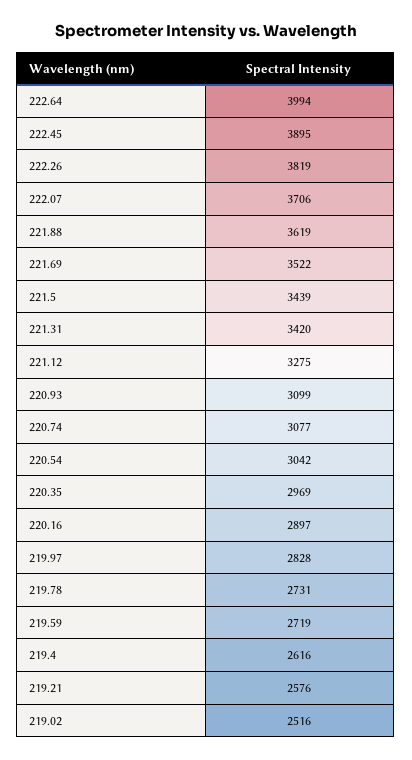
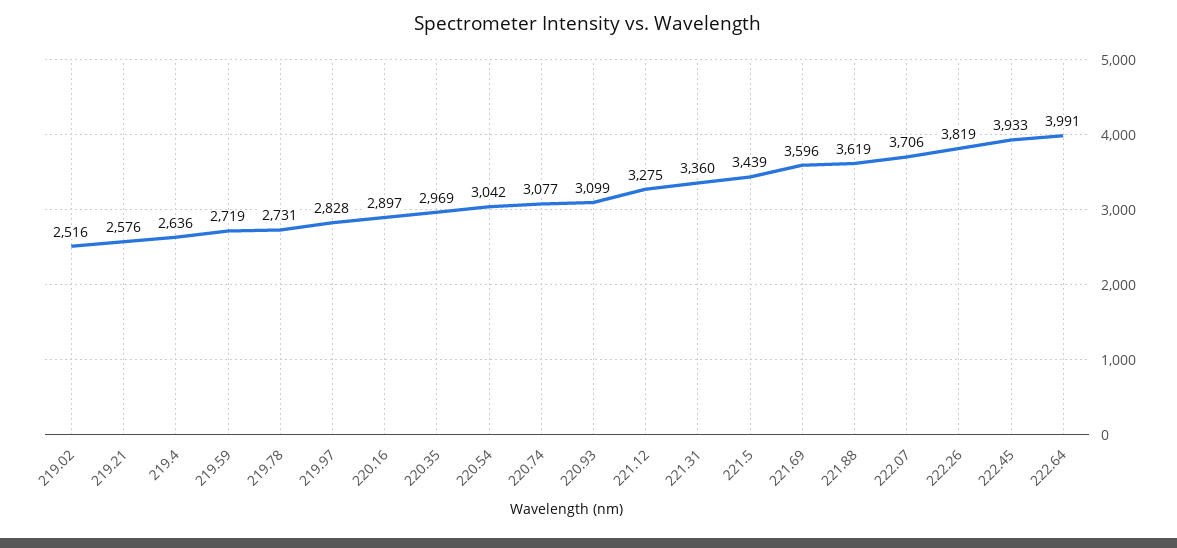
  {
-   "222.64": 3994,
+   "222.64": 3991,
-   "222.45": 3895,
+   "222.45": 3933,
    "222.26": 3819,
    "222.07": 3706,
    "221.88": 3619,
-   "221.69": 3522,
+   "221.69": 3596,
    "221.5": 3439,
-   "221.31": 3420,
+   "221.31": 3360,
    "221.12": 3275,
    "220.93": 3099,
    "220.74": 3077,
    "220.54": 3042,
    "220.35": 2969,
    "220.16": 2897,
    "219.97": 2828,
    "219.78": 2731,
    "219.59": 2719,
-   "219.4": 2616,
+   "219.4": 2636,
    "219.21": 2576,
    "219.02": 2516
  }

